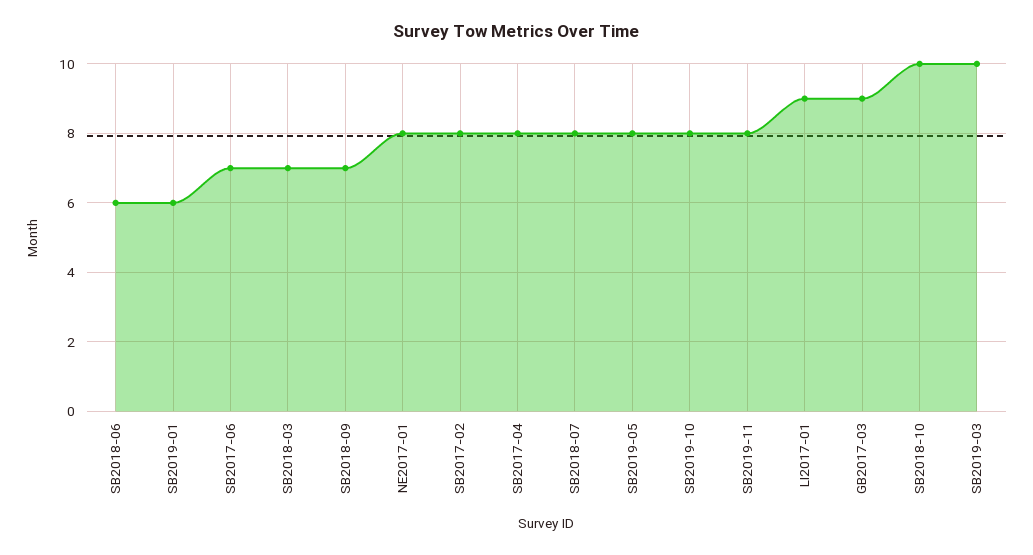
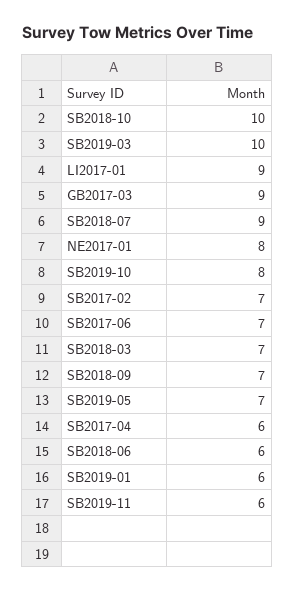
  {
    "SB2018-06": 6,
    "SB2019-01": 6,
    "SB2017-06": 7,
    "SB2018-03": 7,
    "SB2018-09": 7,
    "NE2017-01": 8,
-   "SB2017-02": 8,
+   "SB2017-02": 7,
-   "SB2017-04": 8,
+   "SB2017-04": 6,
-   "SB2018-07": 8,
+   "SB2018-07": 9,
-   "SB2019-05": 8,
+   "SB2019-05": 7,
    "SB2019-10": 8,
-   "SB2019-11": 8,
+   "SB2019-11": 6,
    "LI2017-01": 9,
    "GB2017-03": 9,
    "SB2018-10": 10,
    "SB2019-03": 10
  }

